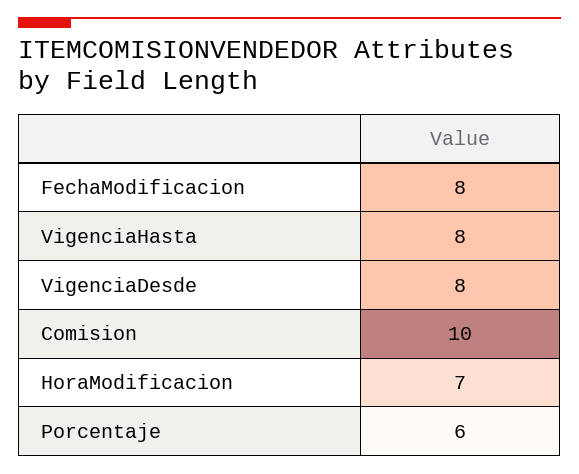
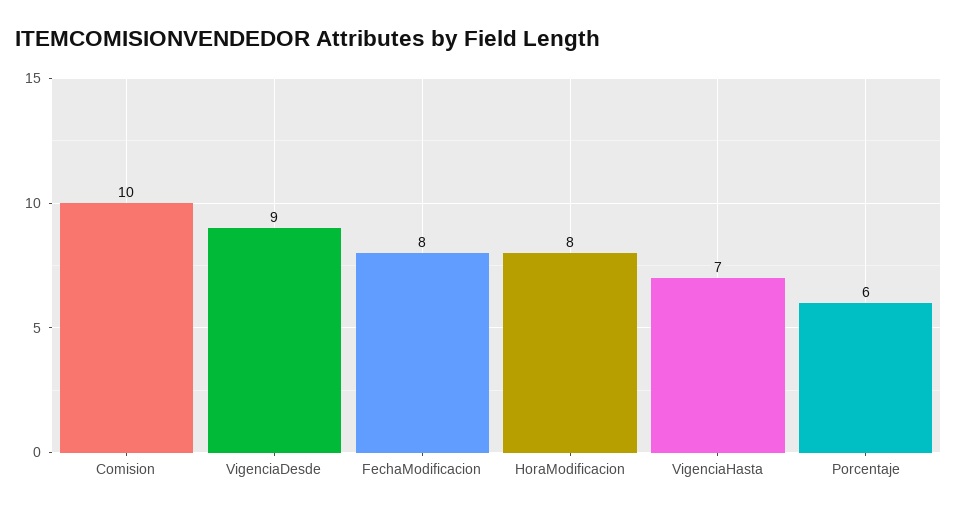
  {
    "FechaModificacion": 8,
-   "VigenciaHasta": 8,
+   "VigenciaHasta": 7,
-   "VigenciaDesde": 8,
+   "VigenciaDesde": 9,
    "Comision": 10,
-   "HoraModificacion": 7,
+   "HoraModificacion": 8,
    "Porcentaje": 6
  }

